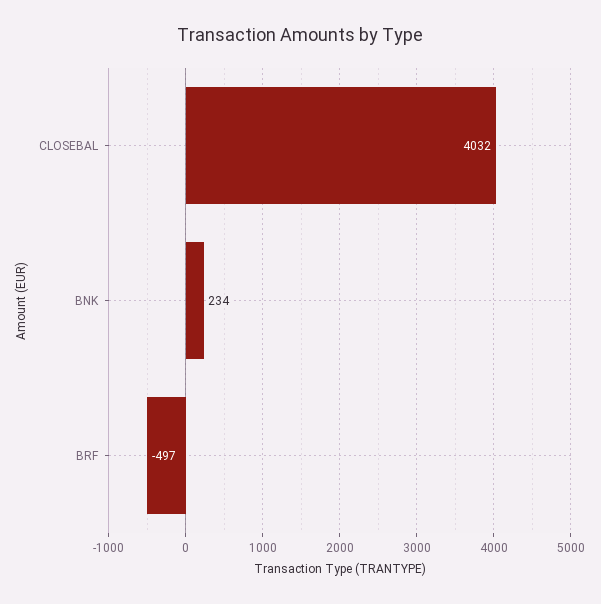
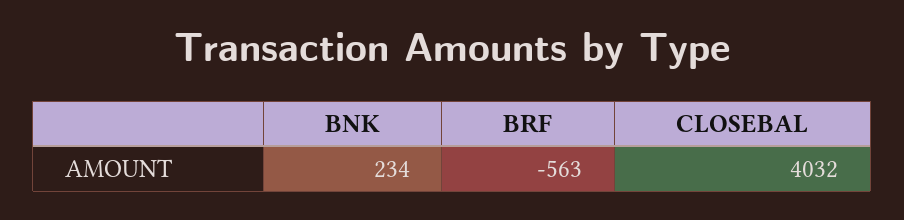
  {
    "CLOSEBAL": 4032,
    "BNK": 234,
-   "BRF": -497
+   "BRF": -563
  }

